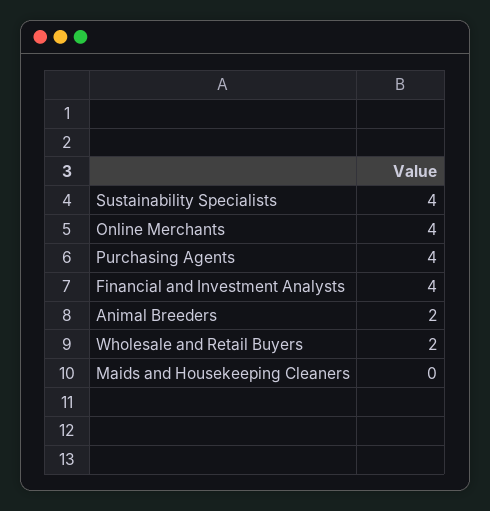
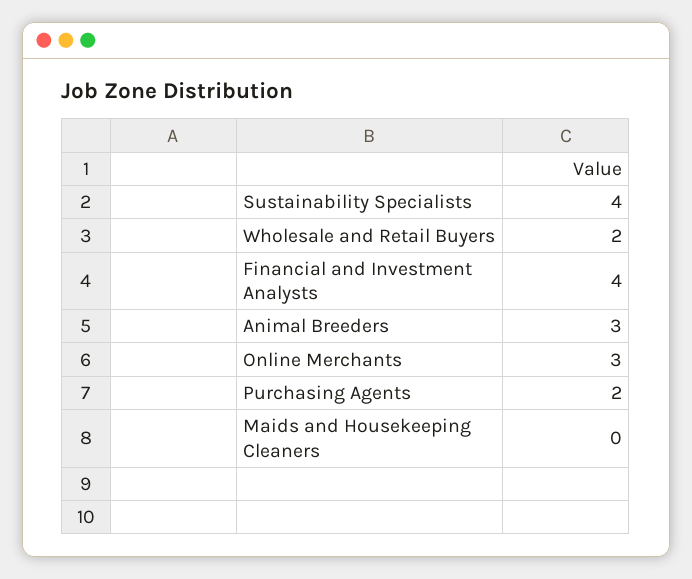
  {
    "Sustainability Specialists": 4,
-   "Online Merchants": 4,
+   "Online Merchants": 3,
-   "Purchasing Agents": 4,
+   "Purchasing Agents": 2,
    "Financial and Investment Analysts": 4,
-   "Animal Breeders": 2,
+   "Animal Breeders": 3,
    "Wholesale and Retail Buyers": 2,
    "Maids and Housekeeping Cleaners": 0
  }

